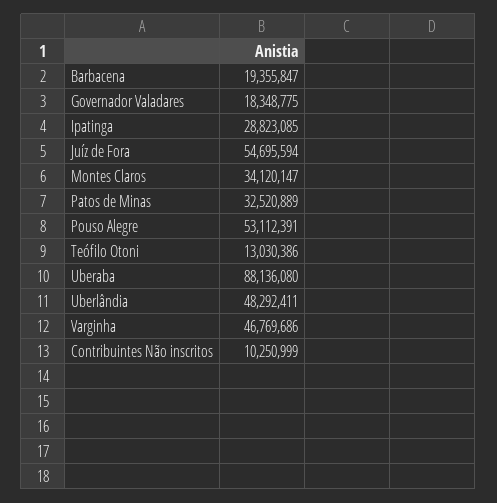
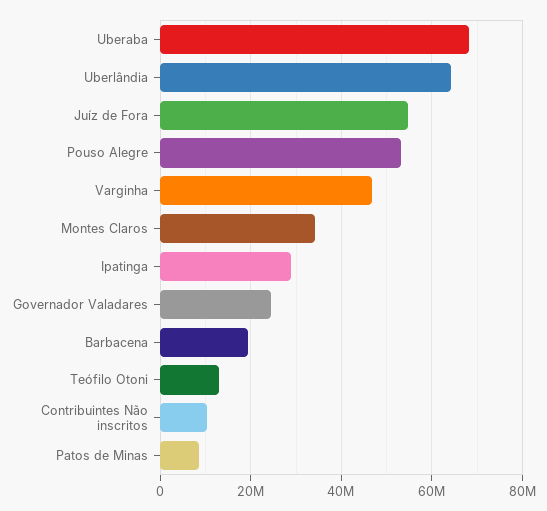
  {
    "Barbacena": 19355847,
-   "Governador Valadares": 18348775,
+   "Governador Valadares": 24000000,
    "Ipatinga": 28823085,
    "Juíz de Fora": 54695594,
    "Montes Claros": 34120147,
-   "Patos de Minas": 32520889,
+   "Patos de Minas": 8000000,
    "Pouso Alegre": 53112391,
    "Teófilo Otoni": 13030386,
-   "Uberaba": 88136080,
+   "Uberaba": 68000000,
-   "Uberlândia": 48292411,
+   "Uberlândia": 64000000,
    "Varginha": 46769686,
    "Contribuintes Não inscritos": 10250999
  }

